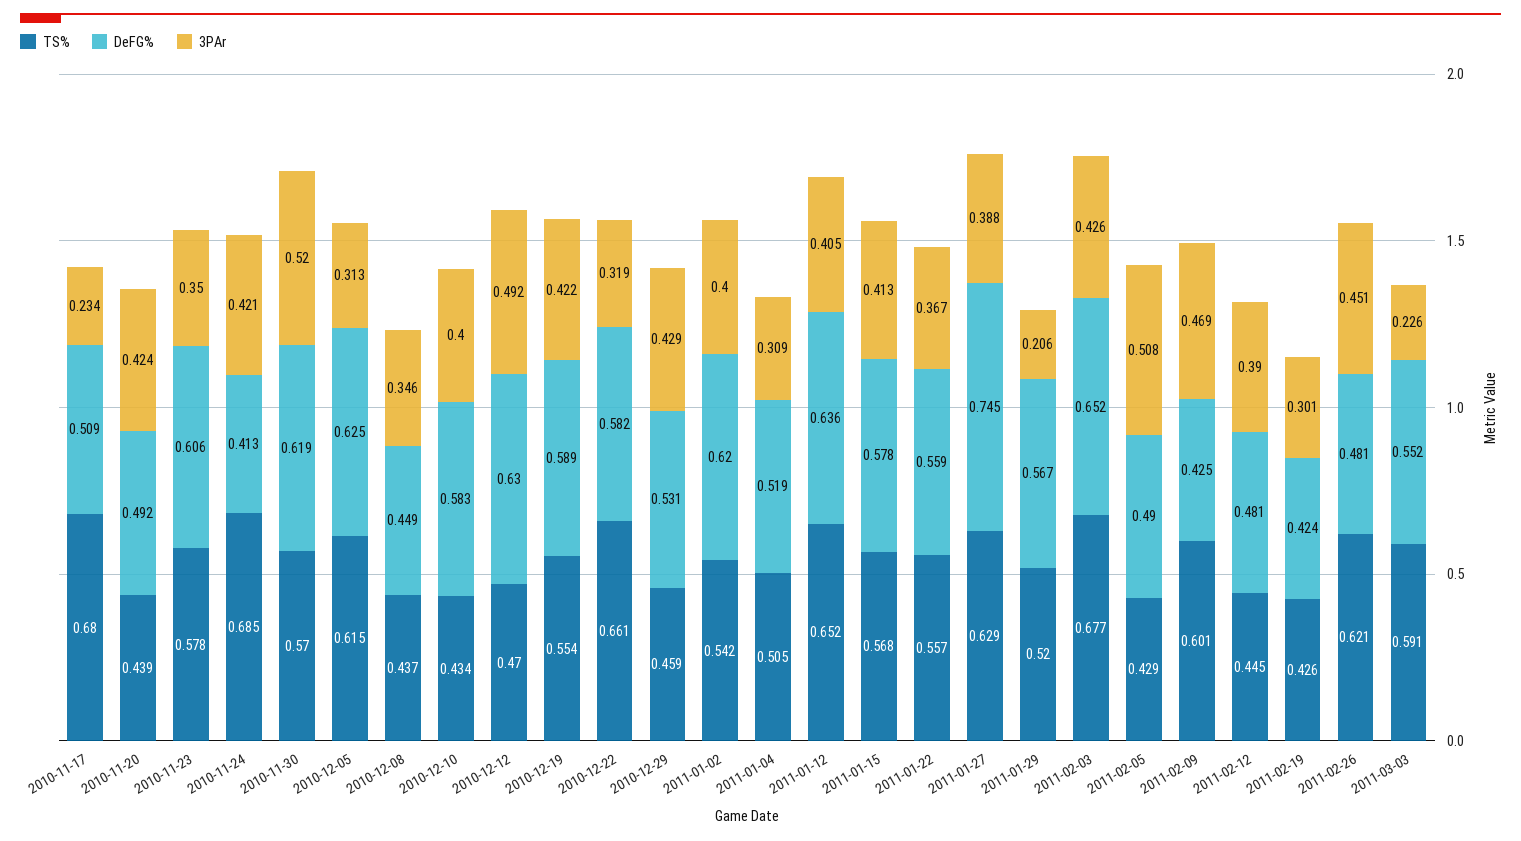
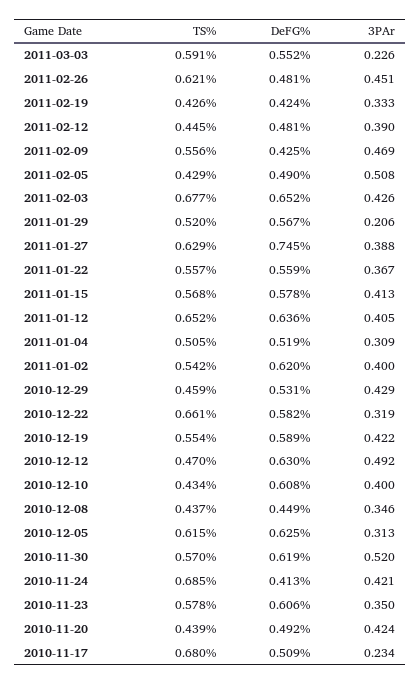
  {
    "TS%": {
      "2010-11-17": 0.68,
      "2010-11-20": 0.439,
      "2010-11-23": 0.578,
      "2010-11-24": 0.685,
      "2010-11-30": 0.57,
      "2010-12-05": 0.615,
      "2010-12-08": 0.437,
      "2010-12-10": 0.434,
      "2010-12-12": 0.47,
      "2010-12-19": 0.554,
      "2010-12-22": 0.661,
      "2010-12-29": 0.459,
      "2011-01-02": 0.542,
      "2011-01-04": 0.505,
      "2011-01-12": 0.652,
      "2011-01-15": 0.568,
      "2011-01-22": 0.557,
      "2011-01-27": 0.629,
      "2011-01-29": 0.52,
      "2011-02-03": 0.677,
      "2011-02-05": 0.429,
-     "2011-02-09": 0.601,
+     "2011-02-09": 0.556,
      "2011-02-12": 0.445,
      "2011-02-19": 0.426,
      "2011-02-26": 0.621,
      "2011-03-03": 0.591
    },
    "DeFG%": {
      "2010-11-17": 0.509,
      "2010-11-20": 0.492,
      "2010-11-23": 0.606,
      "2010-11-24": 0.413,
      "2010-11-30": 0.619,
      "2010-12-05": 0.625,
      "2010-12-08": 0.449,
-     "2010-12-10": 0.583,
+     "2010-12-10": 0.608,
      "2010-12-12": 0.63,
      "2010-12-19": 0.589,
      "2010-12-22": 0.582,
      "2010-12-29": 0.531,
      "2011-01-02": 0.62,
      "2011-01-04": 0.519,
      "2011-01-12": 0.636,
      "2011-01-15": 0.578,
      "2011-01-22": 0.559,
      "2011-01-27": 0.745,
      "2011-01-29": 0.567,
      "2011-02-03": 0.652,
      "2011-02-05": 0.49,
      "2011-02-09": 0.425,
      "2011-02-12": 0.481,
      "2011-02-19": 0.424,
      "2011-02-26": 0.481,
      "2011-03-03": 0.552
    },
    "3PAr": {
      "2010-11-17": 0.234,
      "2010-11-20": 0.424,
      "2010-11-23": 0.35,
      "2010-11-24": 0.421,
      "2010-11-30": 0.52,
      "2010-12-05": 0.313,
      "2010-12-08": 0.346,
      "2010-12-10": 0.4,
      "2010-12-12": 0.492,
      "2010-12-19": 0.422,
      "2010-12-22": 0.319,
      "2010-12-29": 0.429,
      "2011-01-02": 0.4,
      "2011-01-04": 0.309,
      "2011-01-12": 0.405,
      "2011-01-15": 0.413,
      "2011-01-22": 0.367,
      "2011-01-27": 0.388,
      "2011-01-29": 0.206,
      "2011-02-03": 0.426,
      "2011-02-05": 0.508,
      "2011-02-09": 0.469,
      "2011-02-12": 0.39,
-     "2011-02-19": 0.301,
+     "2011-02-19": 0.333,
      "2011-02-26": 0.451,
      "2011-03-03": 0.226
    }
  }

